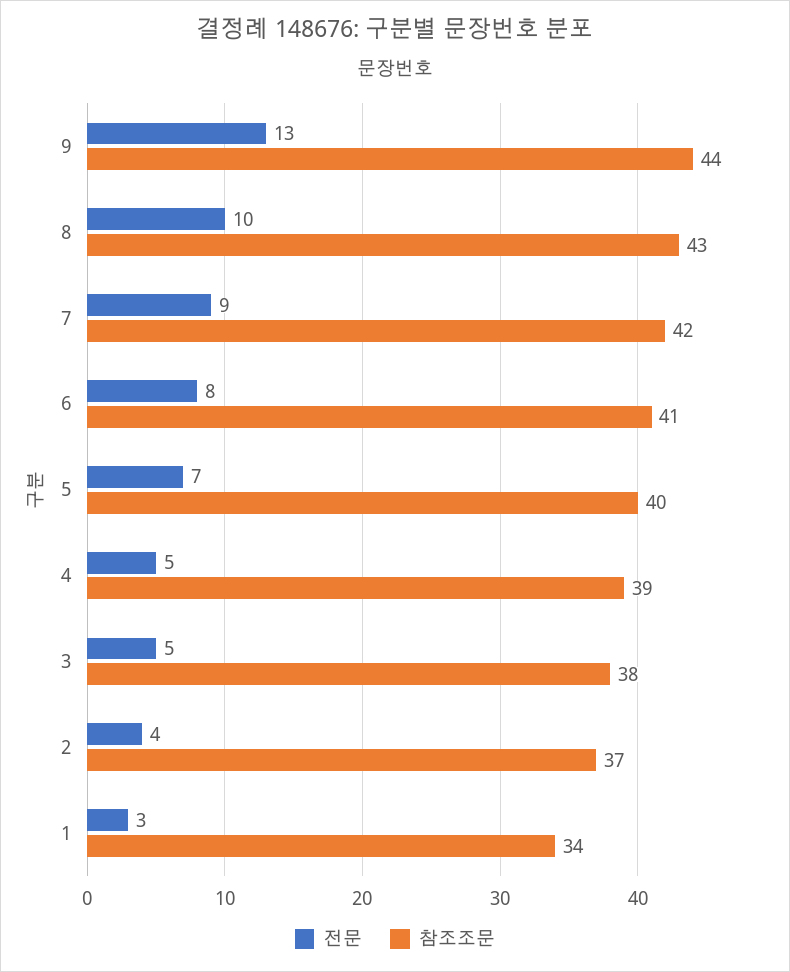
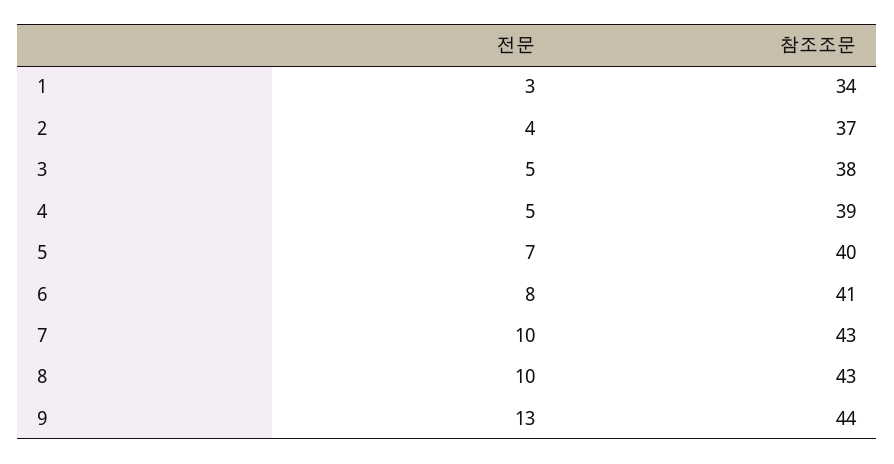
  {
    "전문": {
      "9": 13,
      "8": 10,
-     "7": 9,
+     "7": 10,
      "6": 8,
      "5": 7,
      "4": 5,
      "3": 5,
      "2": 4,
      "1": 3
    },
    "참조조문": {
      "9": 44,
      "8": 43,
-     "7": 42,
+     "7": 43,
      "6": 41,
      "5": 40,
      "4": 39,
      "3": 38,
      "2": 37,
      "1": 34
    }
  }

